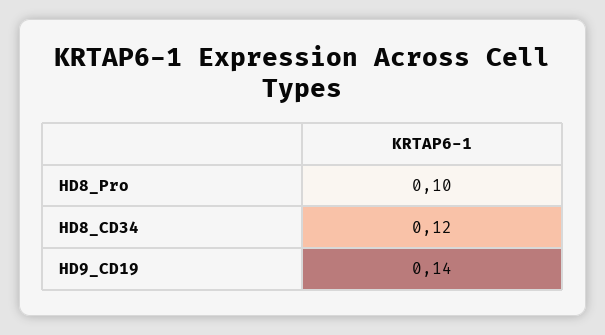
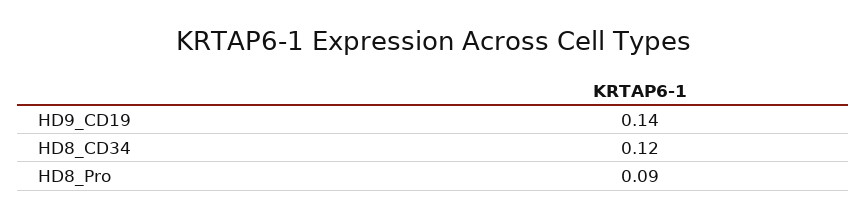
  {
-   "HD8_Pro": 0.1,
+   "HD8_Pro": 0.09,
    "HD8_CD34": 0.12,
    "HD9_CD19": 0.14
  }

